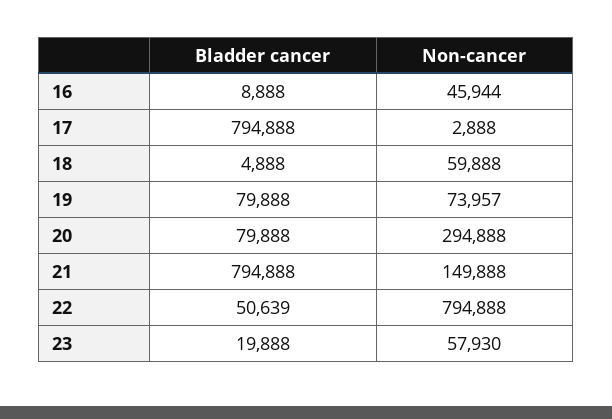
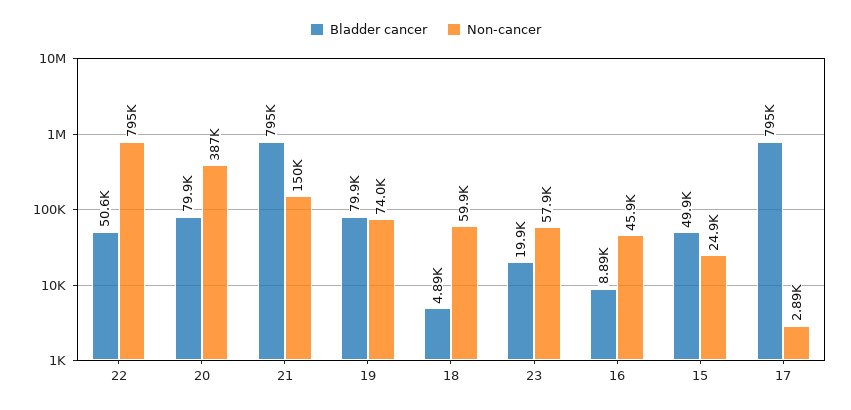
  {
    "Bladder cancer": {
      "16": 8888,
      "17": 794888,
      "18": 4888,
      "19": 79888,
      "20": 79888,
      "21": 794888,
      "22": 50639,
-     "23": 19888
+     "23": 19888,
+     "15": 49900
    },
    "Non-cancer": {
      "16": 45944,
      "17": 2888,
      "18": 59888,
      "19": 73957,
-     "20": 294888,
+     "20": 387000,
      "21": 149888,
      "22": 794888,
-     "23": 57930
+     "23": 57930,
+     "15": 24900
    }
  }

